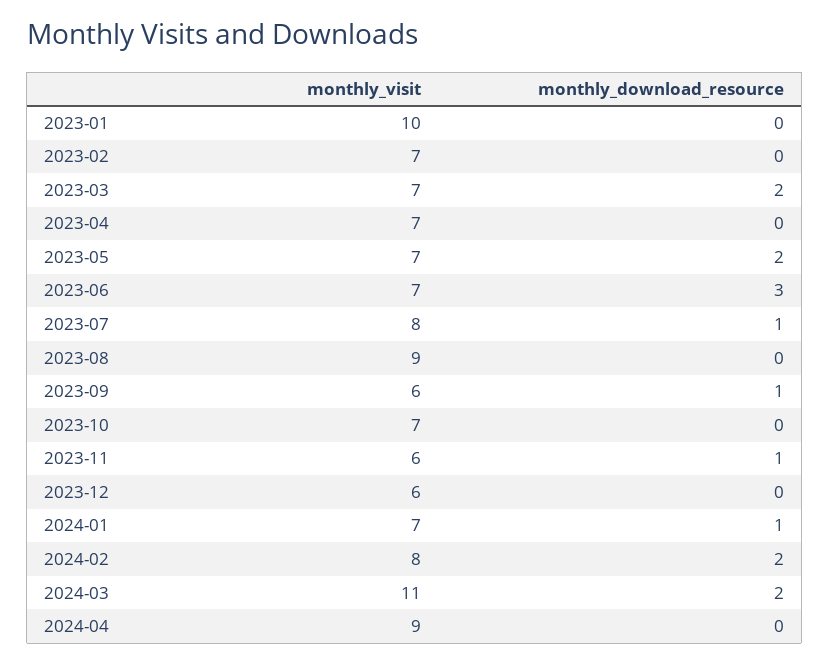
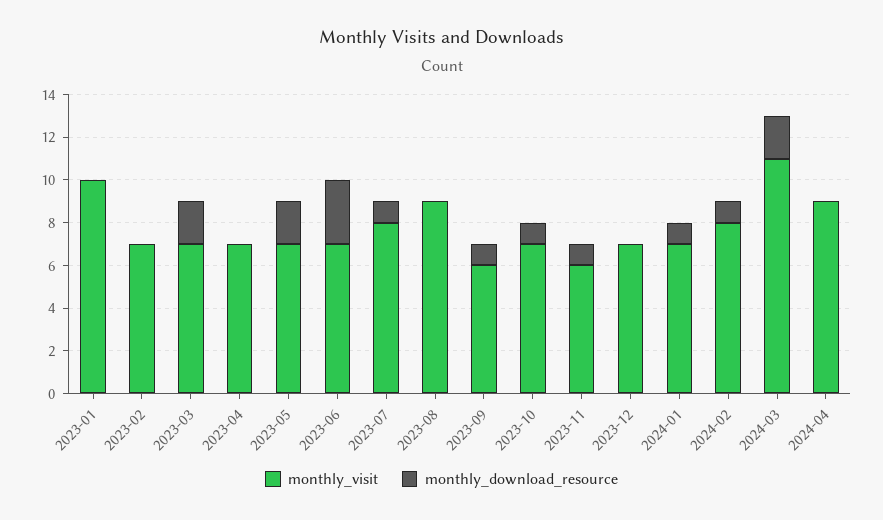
  {
    "monthly_visit": {
      "2023-01": 10,
      "2023-02": 7,
      "2023-03": 7,
      "2023-04": 7,
      "2023-05": 7,
      "2023-06": 7,
      "2023-07": 8,
      "2023-08": 9,
      "2023-09": 6,
      "2023-10": 7,
      "2023-11": 6,
-     "2023-12": 6,
+     "2023-12": 7,
      "2024-01": 7,
      "2024-02": 8,
      "2024-03": 11,
      "2024-04": 9
    },
    "monthly_download_resource": {
      "2023-01": 0,
      "2023-02": 0,
      "2023-03": 2,
      "2023-04": 0,
      "2023-05": 2,
      "2023-06": 3,
      "2023-07": 1,
      "2023-08": 0,
      "2023-09": 1,
-     "2023-10": 0,
+     "2023-10": 1,
      "2023-11": 1,
      "2023-12": 0,
      "2024-01": 1,
-     "2024-02": 2,
+     "2024-02": 1,
      "2024-03": 2,
      "2024-04": 0
    }
  }

